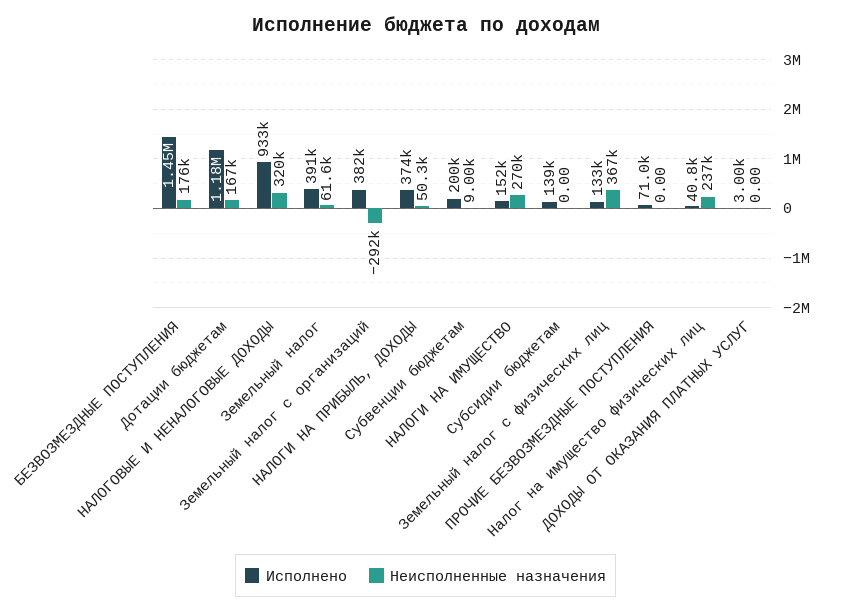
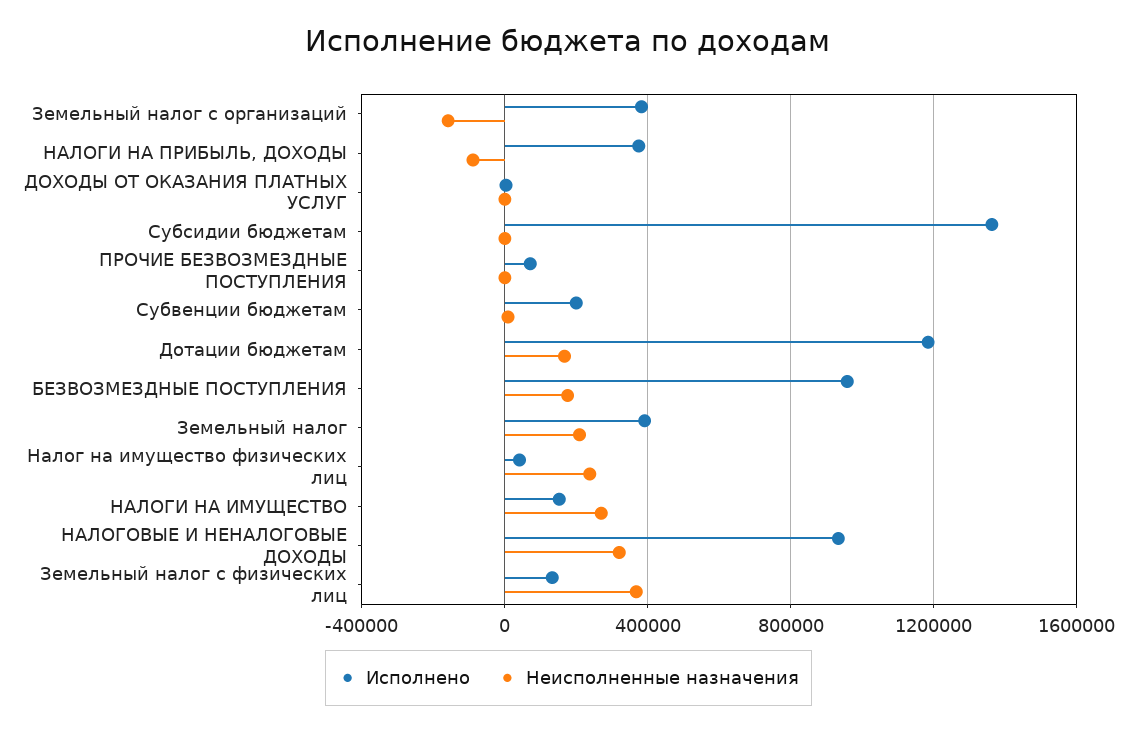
  {
    "Исполнено": {
-     "БЕЗВОЗМЕЗДНЫЕ ПОСТУПЛЕНИЯ": 1450000,
+     "БЕЗВОЗМЕЗДНЫЕ ПОСТУПЛЕНИЯ": 950000,
      "Дотации бюджетам": 1180000,
      "НАЛОГОВЫЕ И НЕНАЛОГОВЫЕ ДОХОДЫ": 933000,
      "Земельный налог": 391000,
      "Земельный налог с организаций": 382000,
      "НАЛОГИ НА ПРИБЫЛЬ, ДОХОДЫ": 374000,
      "Субвенции бюджетам": 200000,
      "НАЛОГИ НА ИМУЩЕСТВО": 152000,
-     "Субсидии бюджетам": 139000,
+     "Субсидии бюджетам": 1350000,
      "Земельный налог с физических лиц": 133000,
      "ПРОЧИЕ БЕЗВОЗМЕЗДНЫЕ ПОСТУПЛЕНИЯ": 71000,
      "Налог на имущество физических лиц": 40800,
      "ДОХОДЫ ОТ ОКАЗАНИЯ ПЛАТНЫХ УСЛУГ": 3000
    },
    "Неисполненные назначения": {
      "БЕЗВОЗМЕЗДНЫЕ ПОСТУПЛЕНИЯ": 176000,
      "Дотации бюджетам": 167000,
      "НАЛОГОВЫЕ И НЕНАЛОГОВЫЕ ДОХОДЫ": 320000,
-     "Земельный налог": 61600,
+     "Земельный налог": 200000,
-     "Земельный налог с организаций": -292000,
+     "Земельный налог с организаций": -150000,
-     "НАЛОГИ НА ПРИБЫЛЬ, ДОХОДЫ": 50300,
+     "НАЛОГИ НА ПРИБЫЛЬ, ДОХОДЫ": -100000,
      "Субвенции бюджетам": 9000,
      "НАЛОГИ НА ИМУЩЕСТВО": 270000,
      "Субсидии бюджетам": 0,
      "Земельный налог с физических лиц": 367000,
      "ПРОЧИЕ БЕЗВОЗМЕЗДНЫЕ ПОСТУПЛЕНИЯ": 0,
      "Налог на имущество физических лиц": 237000,
      "ДОХОДЫ ОТ ОКАЗАНИЯ ПЛАТНЫХ УСЛУГ": 0
    }
  }

